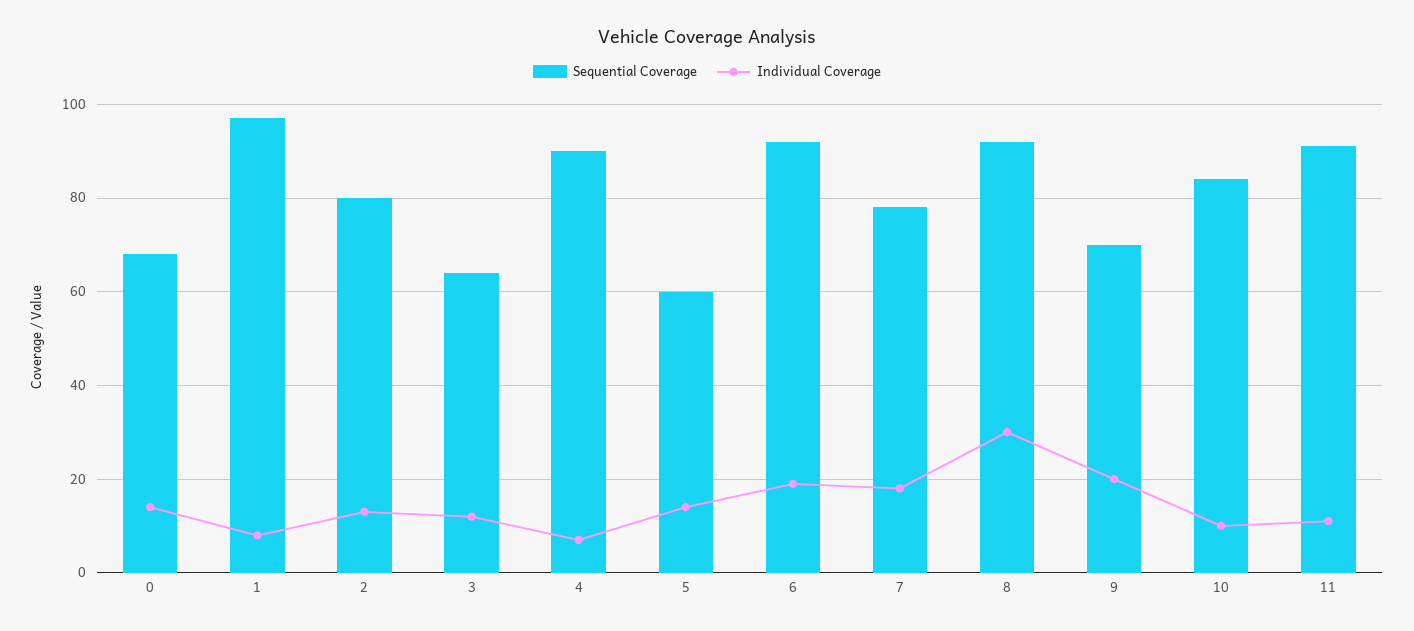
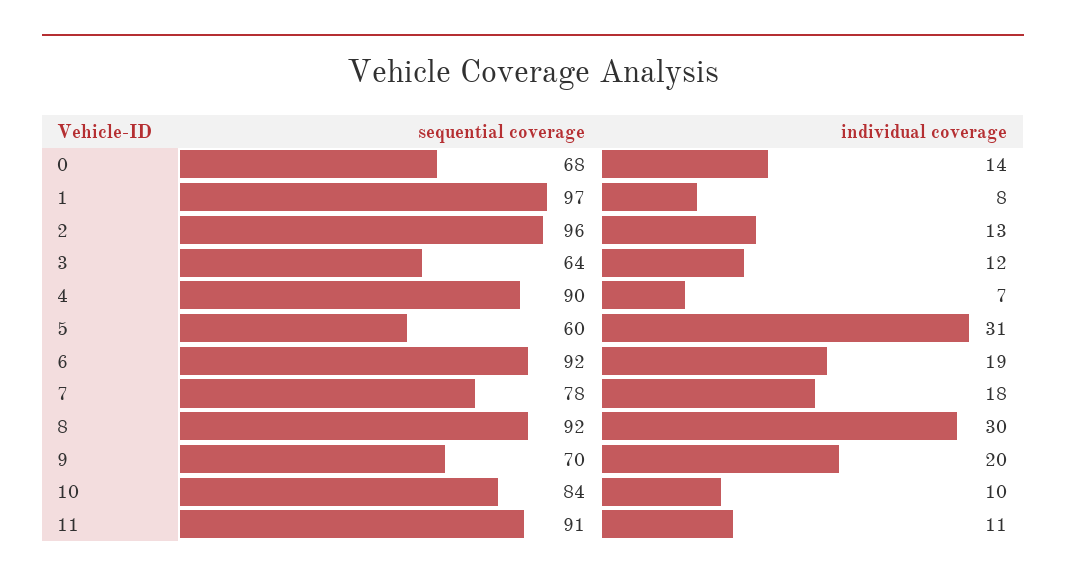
  {
    "Sequential Coverage": {
      "0": 68,
      "1": 97,
-     "2": 80,
+     "2": 96,
      "3": 64,
      "4": 90,
      "5": 60,
      "6": 92,
      "7": 78,
      "8": 92,
      "9": 70,
      "10": 84,
      "11": 91
    },
    "Individual Coverage": {
      "0": 14,
      "1": 8,
      "2": 13,
      "3": 12,
      "4": 7,
-     "5": 15,
+     "5": 31,
      "6": 19,
      "7": 18,
      "8": 30,
      "9": 20,
      "10": 10,
      "11": 11
    }
  }

